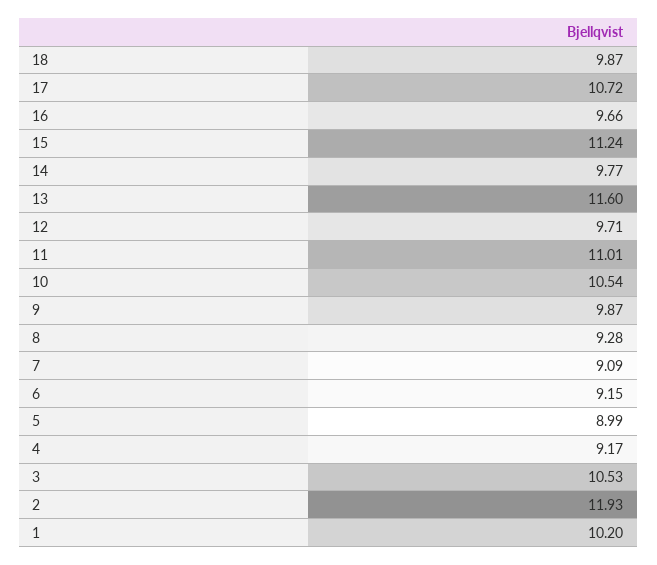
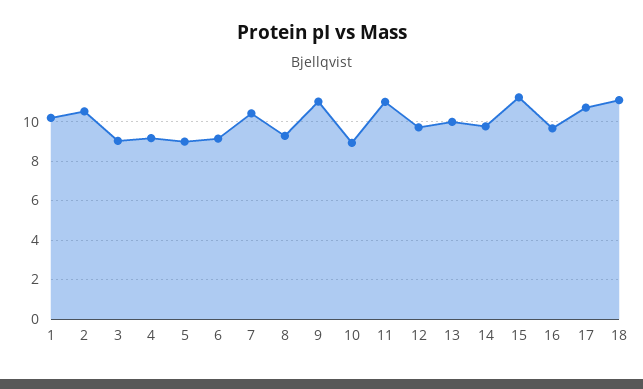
  {
-   "18": 9.87,
+   "18": 11,
    "17": 10.72,
    "16": 9.66,
    "15": 11.24,
    "14": 9.77,
-   "13": 11.6,
+   "13": 10,
    "12": 9.71,
    "11": 11.01,
-   "10": 10.54,
+   "10": 9,
-   "9": 9.87,
+   "9": 11,
    "8": 9.28,
-   "7": 9.09,
+   "7": 10.5,
    "6": 9.15,
    "5": 8.99,
    "4": 9.17,
-   "3": 10.53,
+   "3": 9,
-   "2": 11.93,
+   "2": 10.5,
    "1": 10.2
  }

